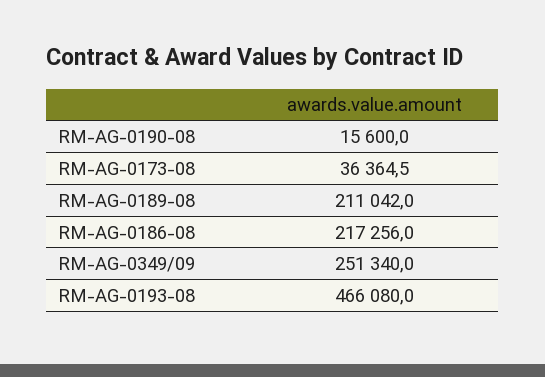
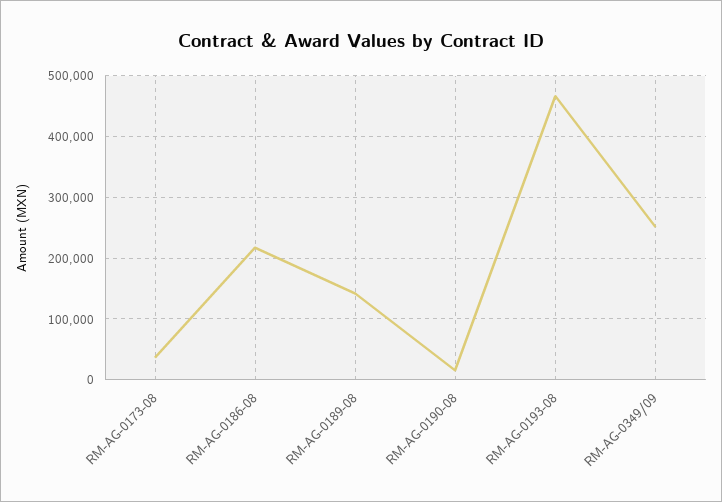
  {
    "RM-AG-0190-08": 15600,
    "RM-AG-0173-08": 36364.5,
-   "RM-AG-0189-08": 211042,
+   "RM-AG-0189-08": 140000,
    "RM-AG-0186-08": 217256,
    "RM-AG-0349/09": 251340,
    "RM-AG-0193-08": 466080
  }

